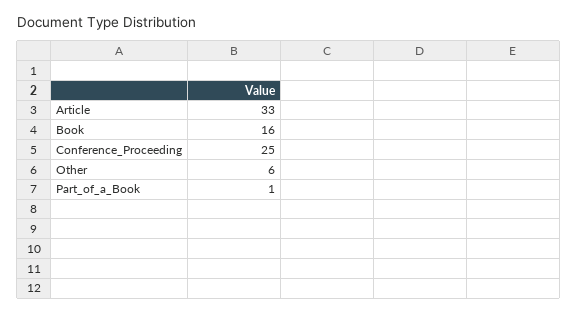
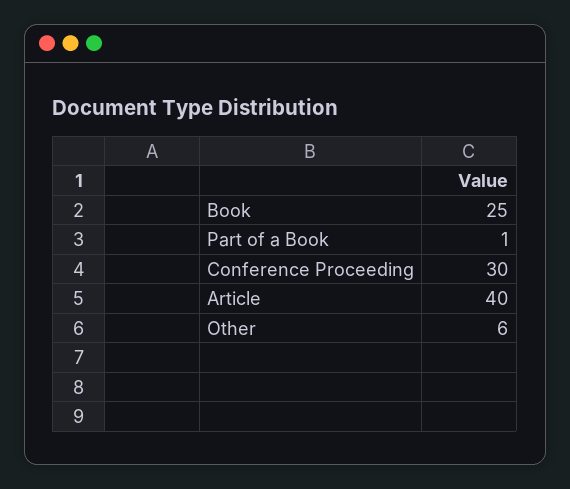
  {
-   "Article": 33,
+   "Article": 40,
-   "Book": 16,
+   "Book": 25,
-   "Conference_Proceeding": 25,
+   "Conference_Proceeding": 30,
    "Other": 6,
    "Part_of_a_Book": 1
  }

